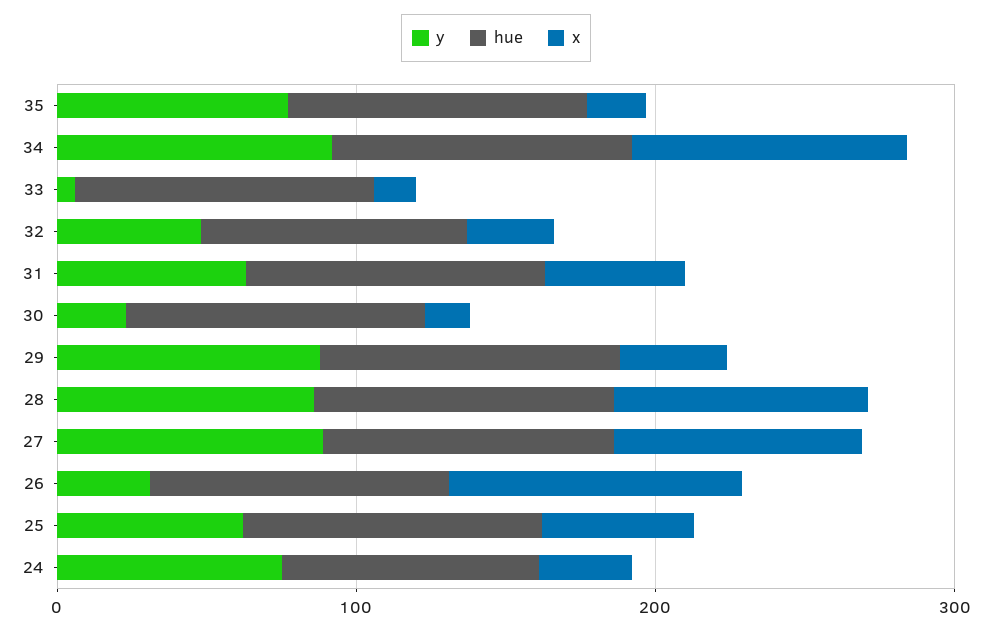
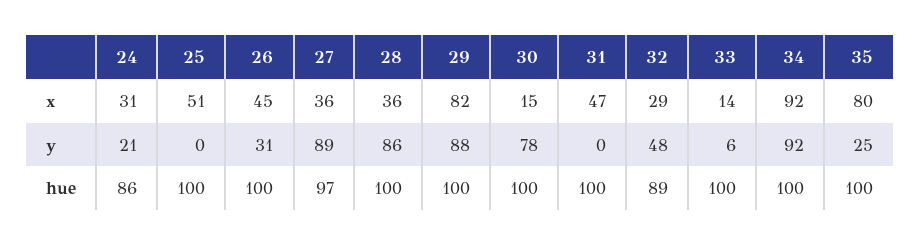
  {
    "y": {
-     "35": 80,
+     "35": 25,
      "34": 92,
      "33": 6,
      "32": 48,
-     "31": 60,
+     "31": 0,
-     "30": 20,
+     "30": 78,
      "29": 88,
      "28": 86,
      "27": 89,
      "26": 31,
-     "25": 60,
+     "25": 0,
-     "24": 80
+     "24": 21
    },
    "hue": {
      "35": 100,
      "34": 100,
      "33": 100,
      "32": 89,
      "31": 100,
      "30": 100,
      "29": 100,
      "28": 100,
      "27": 97,
      "26": 100,
      "25": 100,
      "24": 86
    },
    "x": {
-     "35": 20,
+     "35": 80,
      "34": 92,
      "33": 14,
      "32": 29,
      "31": 47,
      "30": 15,
-     "29": 40,
+     "29": 82,
-     "28": 80,
+     "28": 36,
-     "27": 80,
+     "27": 36,
-     "26": 100,
+     "26": 45,
      "25": 51,
      "24": 31
    }
  }

